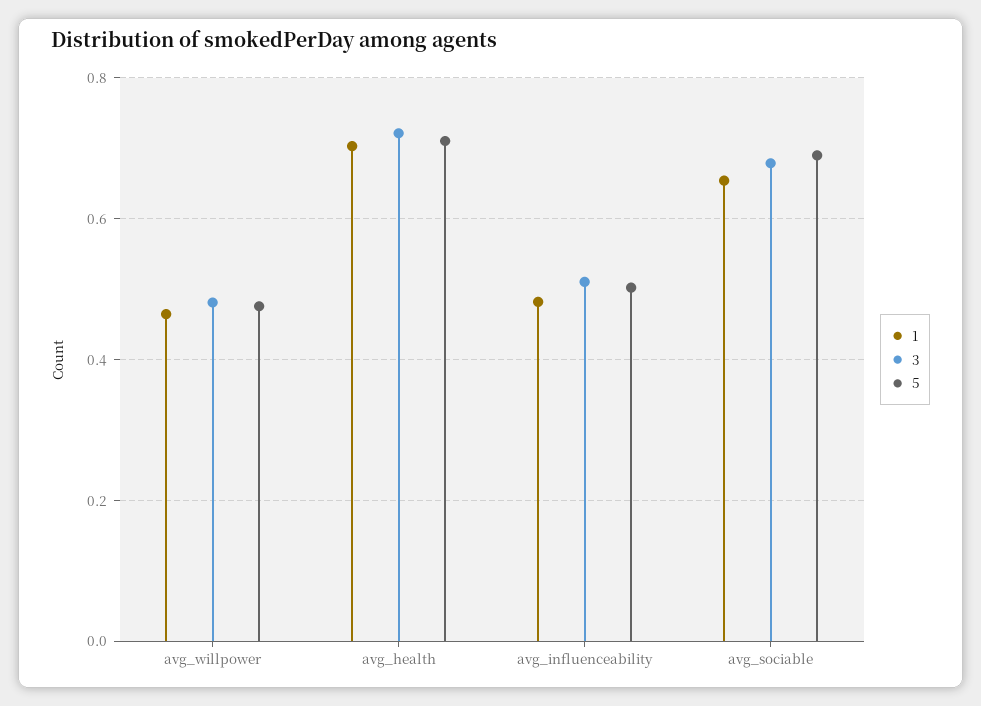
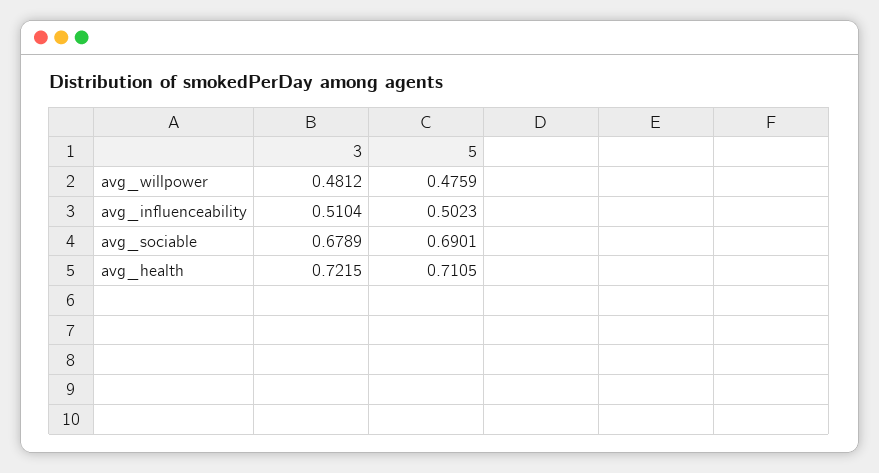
  {
-   "1": {
-     "avg_willpower": 0.46,
-     "avg_health": 0.7,
-     "avg_influenceability": 0.48,
-     "avg_sociable": 0.66
-   },
    "3": {
      "avg_willpower": 0.4812,
      "avg_health": 0.7215,
      "avg_influenceability": 0.5104,
      "avg_sociable": 0.6789
    },
    "5": {
      "avg_willpower": 0.4759,
      "avg_health": 0.7105,
      "avg_influenceability": 0.5023,
      "avg_sociable": 0.6901
    }
  }

